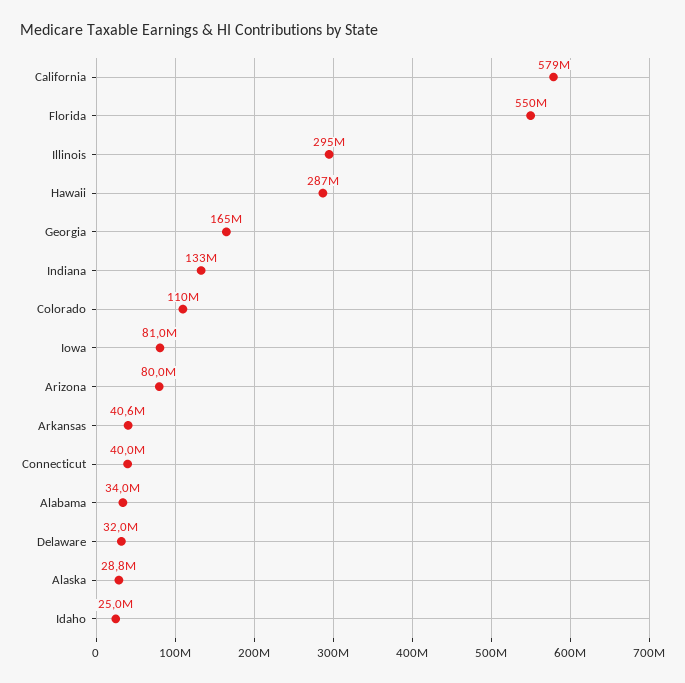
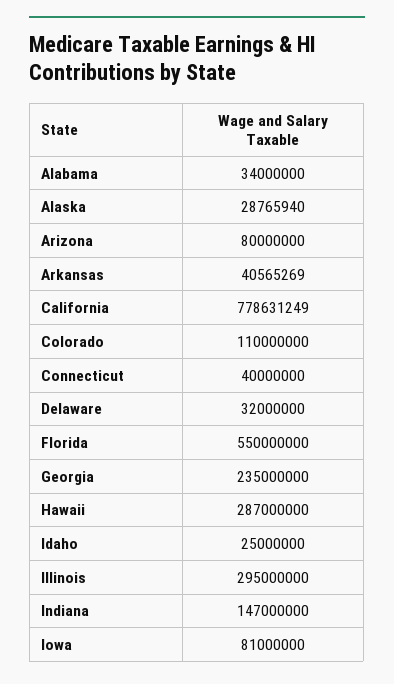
  {
-   "California": 579000000,
+   "California": 778631249,
    "Florida": 550000000,
    "Illinois": 295000000,
    "Hawaii": 287000000,
-   "Georgia": 165000000,
+   "Georgia": 235000000,
-   "Indiana": 133000000,
+   "Indiana": 147000000,
    "Colorado": 110000000,
    "Iowa": 81000000,
    "Arizona": 80000000,
    "Arkansas": 40565269,
    "Connecticut": 40000000,
    "Alabama": 34000000,
    "Delaware": 32000000,
    "Alaska": 28765940,
    "Idaho": 25000000
  }

